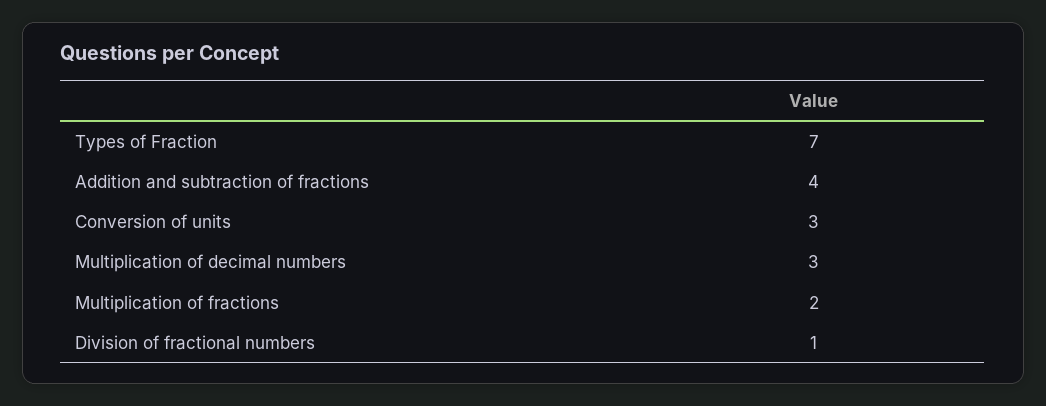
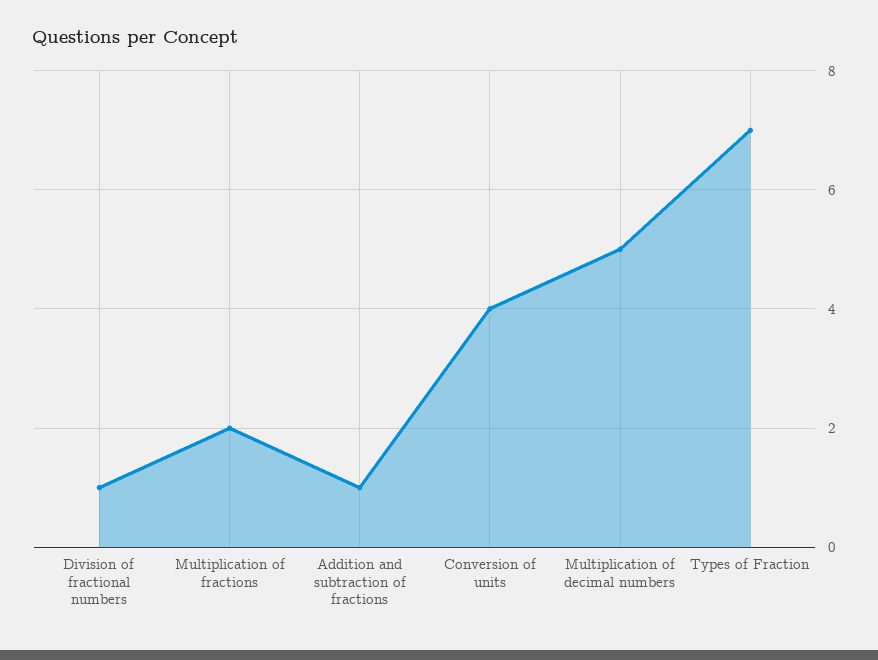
  {
    "Types of Fraction": 7,
-   "Addition and subtraction of fractions": 4,
+   "Addition and subtraction of fractions": 1,
-   "Conversion of units": 3,
+   "Conversion of units": 4,
-   "Multiplication of decimal numbers": 3,
+   "Multiplication of decimal numbers": 5,
    "Multiplication of fractions": 2,
    "Division of fractional numbers": 1
  }

